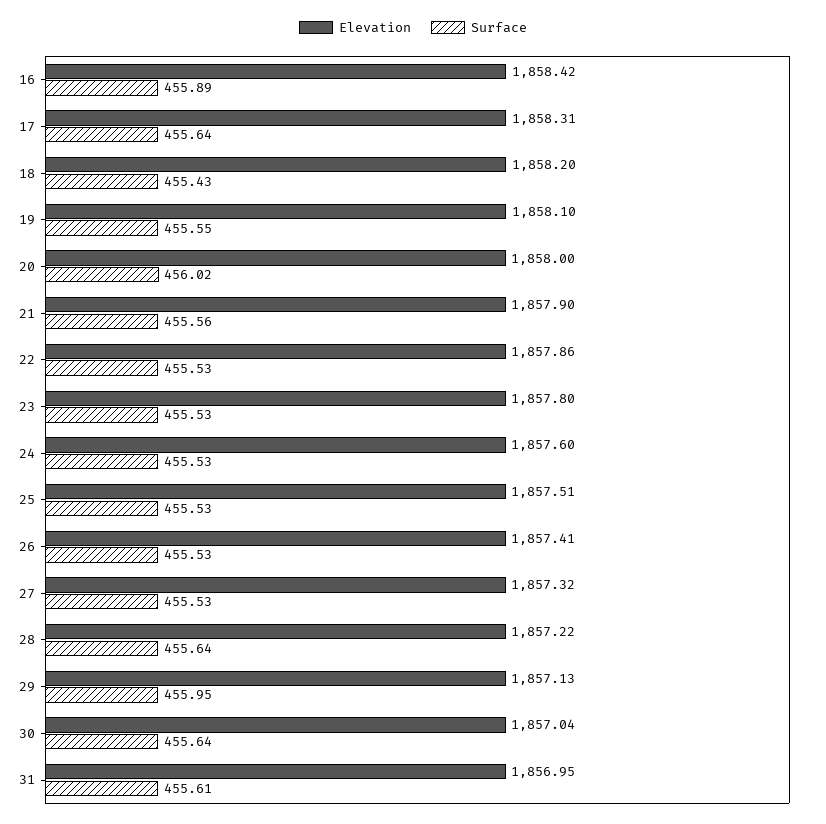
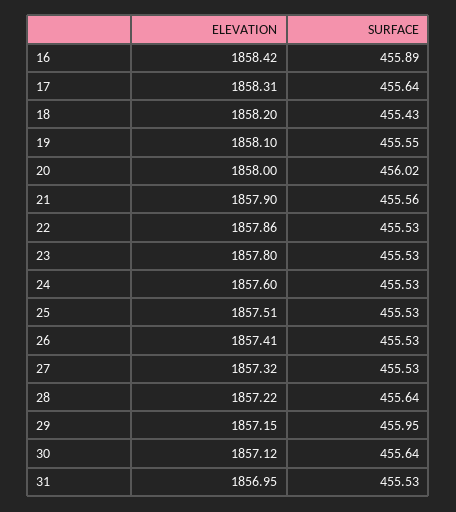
  {
    "Elevation": {
      "16": 1858.42,
      "17": 1858.31,
      "18": 1858.2,
      "19": 1858.1,
      "20": 1858,
      "21": 1857.9,
      "22": 1857.86,
      "23": 1857.8,
      "24": 1857.6,
      "25": 1857.51,
      "26": 1857.41,
      "27": 1857.32,
      "28": 1857.22,
-     "29": 1857.13,
+     "29": 1857.15,
-     "30": 1857.04,
+     "30": 1857.12,
      "31": 1856.95
    },
    "Surface": {
      "16": 455.89,
      "17": 455.64,
      "18": 455.43,
      "19": 455.55,
      "20": 456.02,
      "21": 455.56,
      "22": 455.53,
      "23": 455.53,
      "24": 455.53,
      "25": 455.53,
      "26": 455.53,
      "27": 455.53,
      "28": 455.64,
      "29": 455.95,
      "30": 455.64,
-     "31": 455.61
+     "31": 455.53
    }
  }

